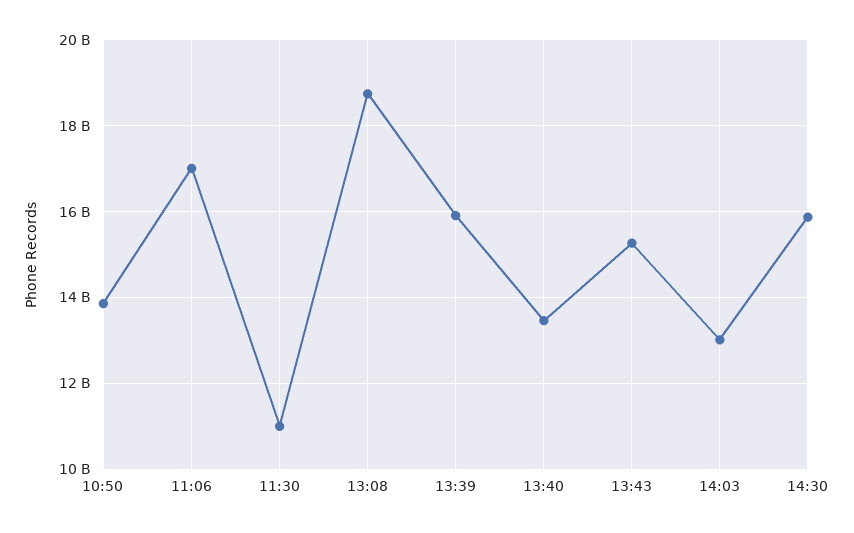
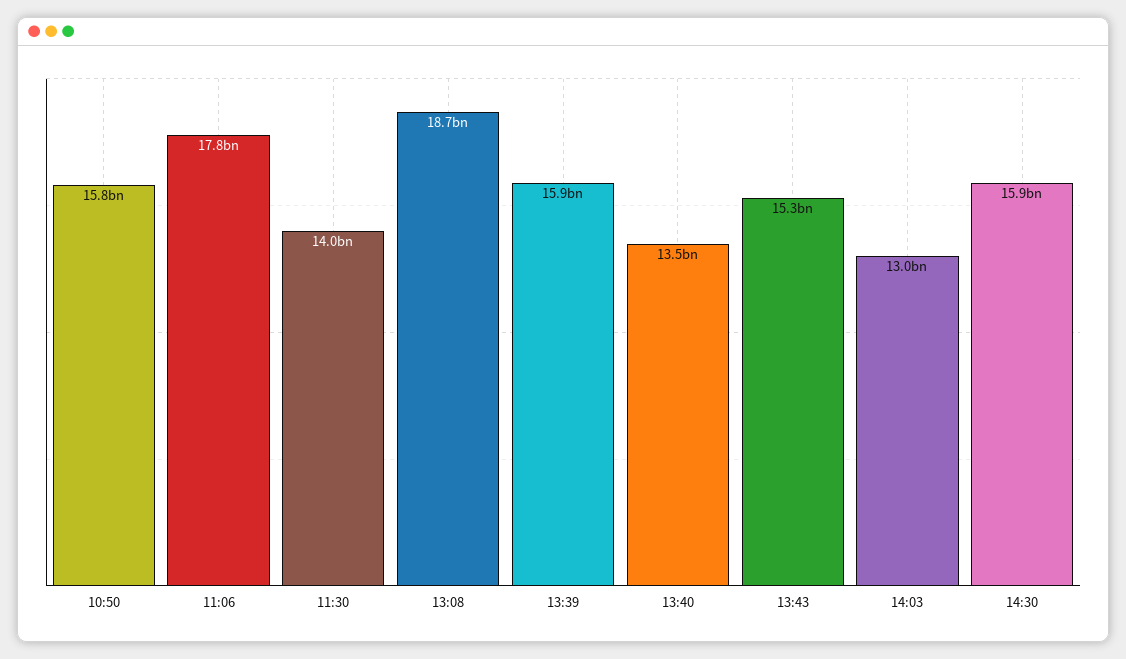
  {
-   "10:50": 13800000000,
+   "10:50": 15800000000,
-   "11:06": 17000000000,
+   "11:06": 17800000000,
-   "11:30": 11000000000,
+   "11:30": 14000000000,
    "13:08": 18700000000,
    "13:39": 15900000000,
    "13:40": 13500000000,
    "13:43": 15300000000,
    "14:03": 13000000000,
    "14:30": 15900000000
  }

